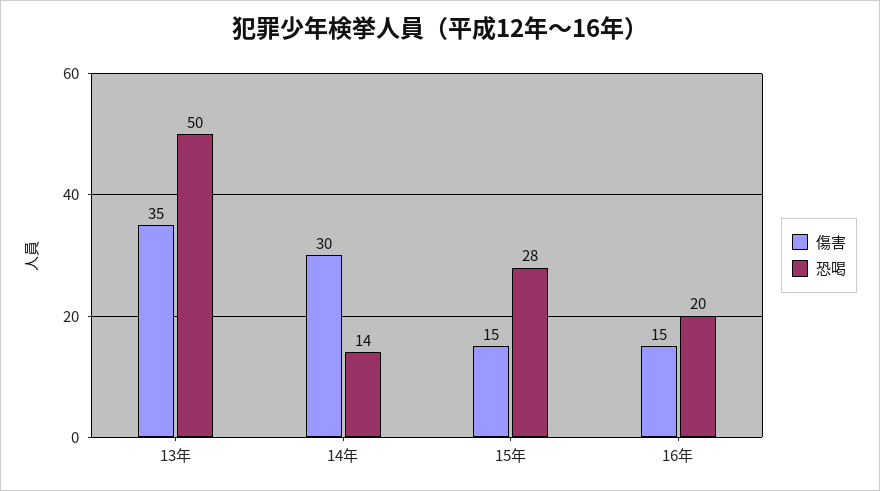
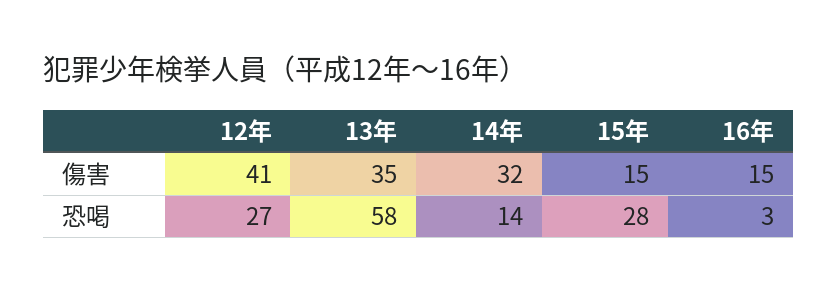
  {
    "傷害": {
      "13年": 35,
-     "14年": 30,
+     "14年": 32,
      "15年": 15,
-     "16年": 15
+     "16年": 15,
+     "12年": 41
    },
    "恐喝": {
-     "13年": 50,
+     "13年": 58,
      "14年": 14,
      "15年": 28,
-     "16年": 20
+     "16年": 3,
+     "12年": 27
    }
  }

